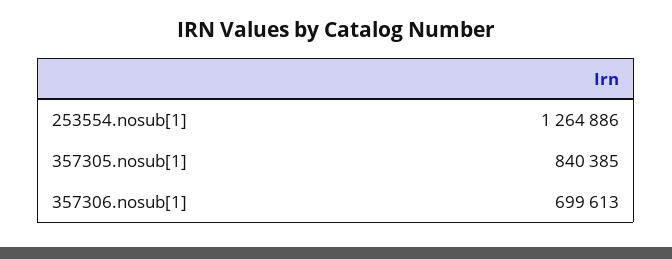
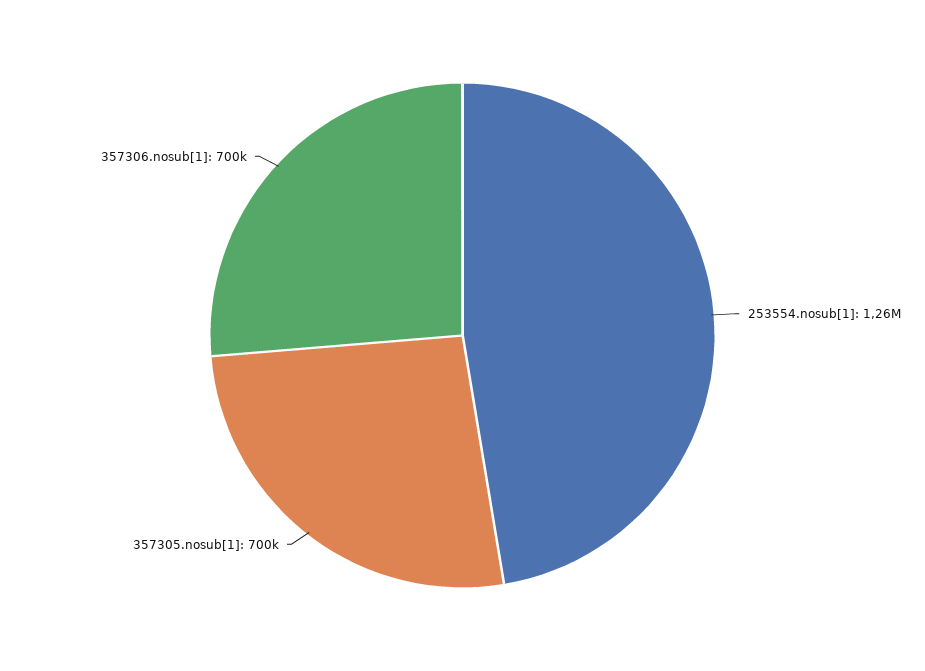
  {
    "253554.nosub[1]": 1264886,
-   "357305.nosub[1]": 840385,
+   "357305.nosub[1]": 700000,
    "357306.nosub[1]": 699613
  }

